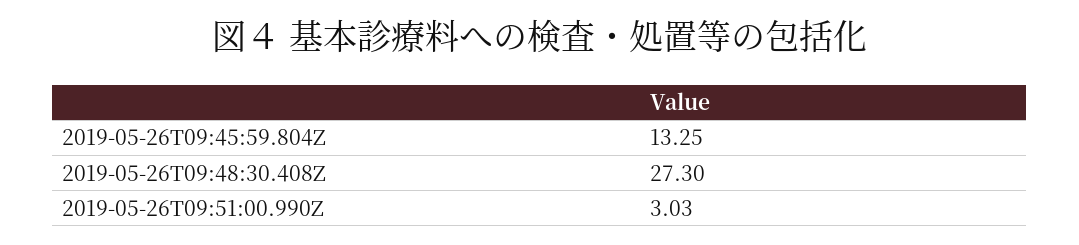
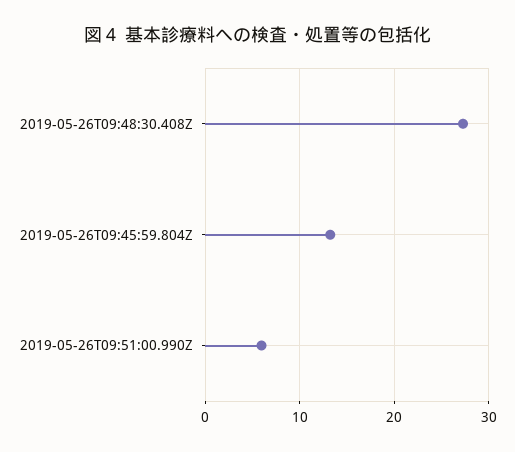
  {
    "2019-05-26T09:45:59.804Z": 13.25,
    "2019-05-26T09:48:30.408Z": 27.3,
-   "2019-05-26T09:51:00.990Z": 3.03
+   "2019-05-26T09:51:00.990Z": 6
  }

